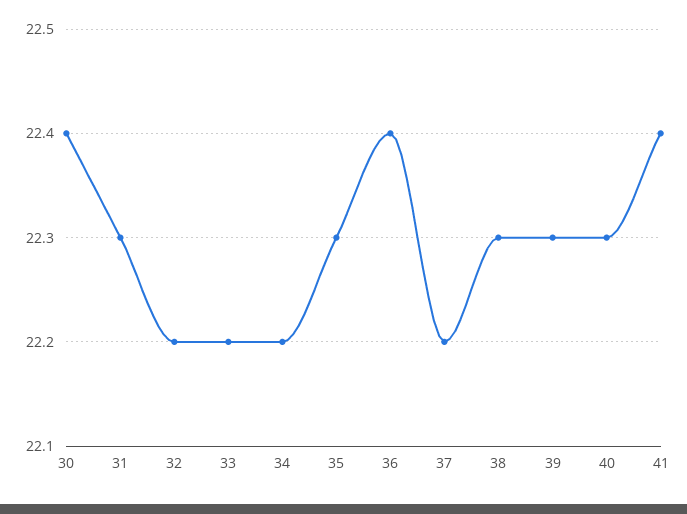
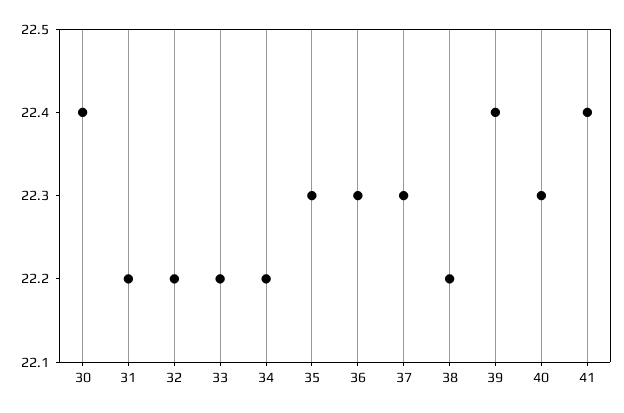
  {
    "30": 22.4,
-   "31": 22.3,
+   "31": 22.2,
    "32": 22.2,
    "33": 22.2,
    "34": 22.2,
    "35": 22.3,
-   "36": 22.4,
+   "36": 22.3,
-   "37": 22.2,
+   "37": 22.3,
-   "38": 22.3,
+   "38": 22.2,
-   "39": 22.3,
+   "39": 22.4,
    "40": 22.3,
    "41": 22.4
  }

